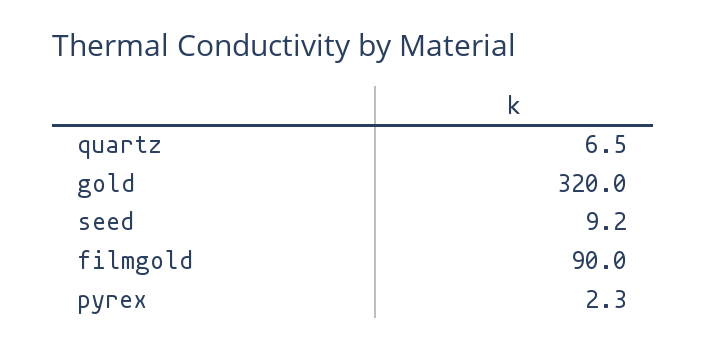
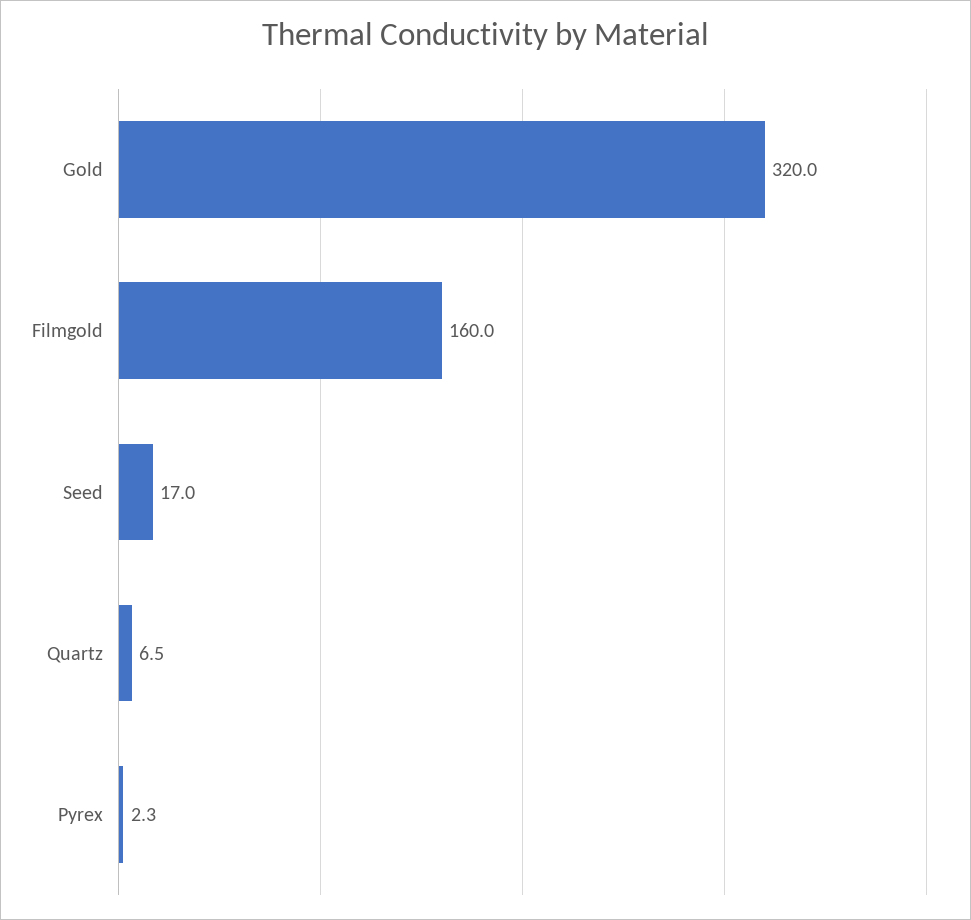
  {
    "quartz": 6.5,
    "gold": 320,
-   "seed": 9.2,
+   "seed": 17,
-   "filmgold": 90,
+   "filmgold": 160,
    "pyrex": 2.3
  }

